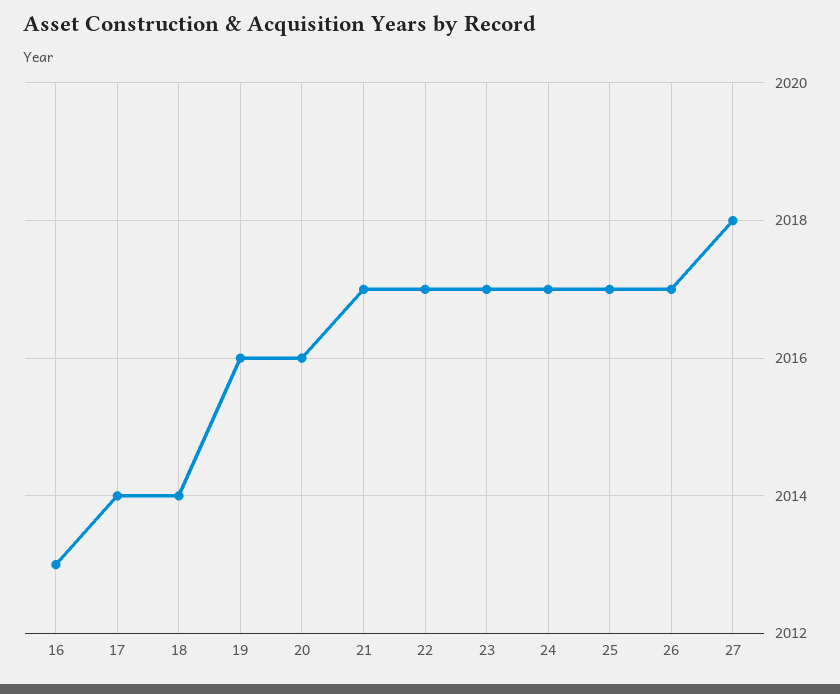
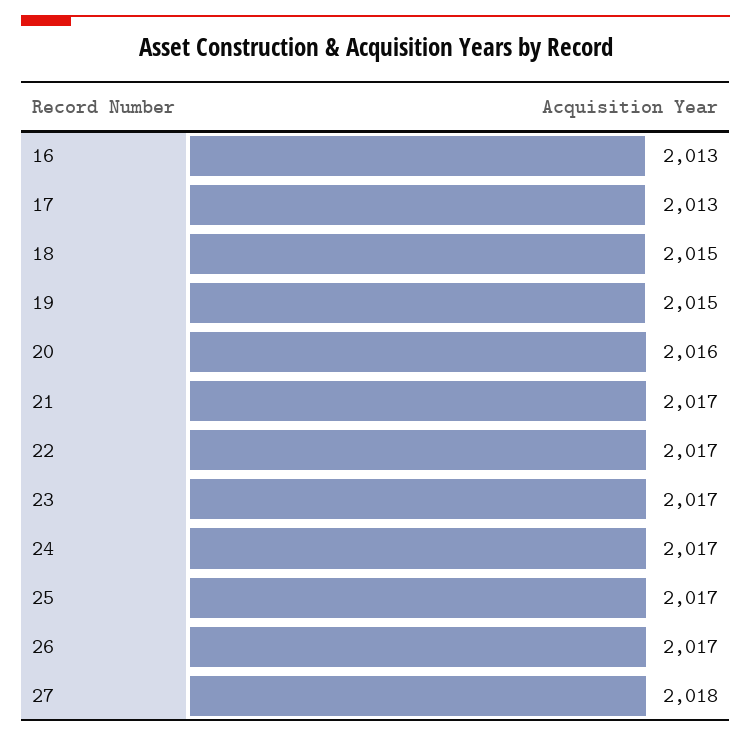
  {
    "16": 2013,
-   "17": 2014,
+   "17": 2013,
-   "18": 2014,
+   "18": 2015,
-   "19": 2016,
+   "19": 2015,
    "20": 2016,
    "21": 2017,
    "22": 2017,
    "23": 2017,
    "24": 2017,
    "25": 2017,
    "26": 2017,
    "27": 2018
  }

